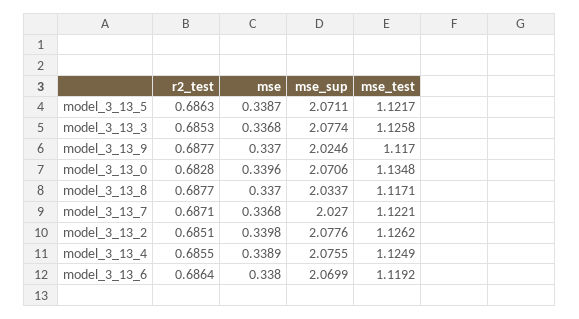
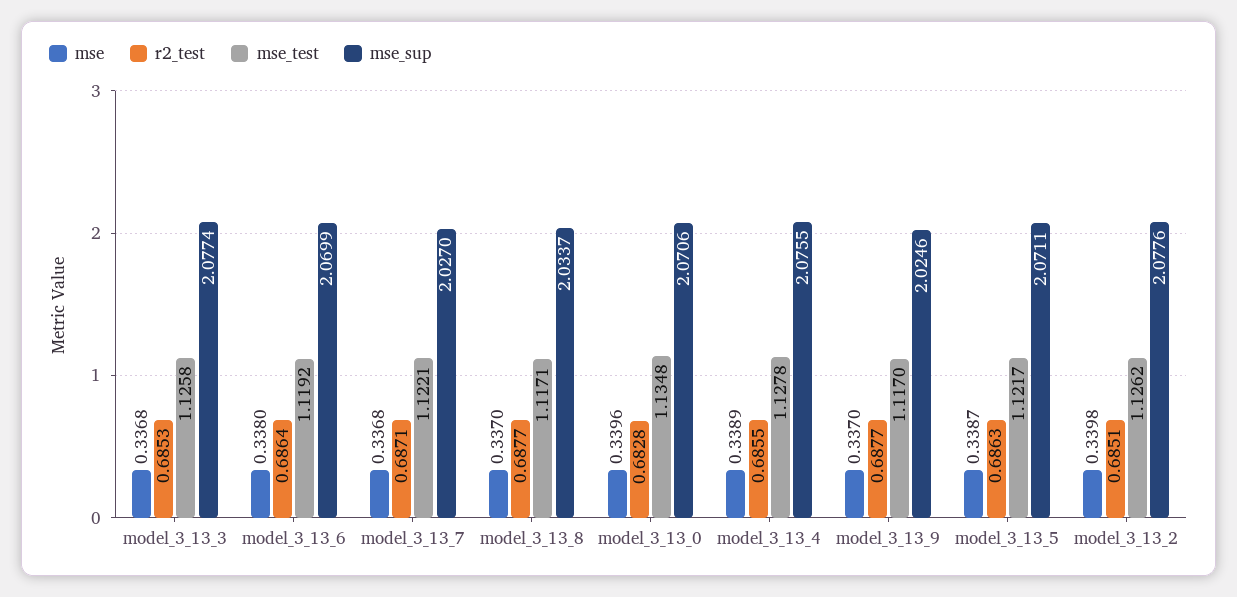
  {
    "r2_test": {
      "model_3_13_5": 0.6863,
      "model_3_13_3": 0.6853,
      "model_3_13_9": 0.6877,
      "model_3_13_0": 0.6828,
      "model_3_13_8": 0.6877,
      "model_3_13_7": 0.6871,
      "model_3_13_2": 0.6851,
      "model_3_13_4": 0.6855,
      "model_3_13_6": 0.6864
    },
    "mse": {
      "model_3_13_5": 0.3387,
      "model_3_13_3": 0.3368,
      "model_3_13_9": 0.337,
      "model_3_13_0": 0.3396,
      "model_3_13_8": 0.337,
      "model_3_13_7": 0.3368,
      "model_3_13_2": 0.3398,
      "model_3_13_4": 0.3389,
      "model_3_13_6": 0.338
    },
    "mse_sup": {
      "model_3_13_5": 2.0711,
      "model_3_13_3": 2.0774,
      "model_3_13_9": 2.0246,
      "model_3_13_0": 2.0706,
      "model_3_13_8": 2.0337,
      "model_3_13_7": 2.027,
      "model_3_13_2": 2.0776,
      "model_3_13_4": 2.0755,
      "model_3_13_6": 2.0699
    },
    "mse_test": {
      "model_3_13_5": 1.1217,
      "model_3_13_3": 1.1258,
      "model_3_13_9": 1.117,
      "model_3_13_0": 1.1348,
      "model_3_13_8": 1.1171,
      "model_3_13_7": 1.1221,
      "model_3_13_2": 1.1262,
-     "model_3_13_4": 1.1249,
+     "model_3_13_4": 1.1278,
      "model_3_13_6": 1.1192
    }
  }

